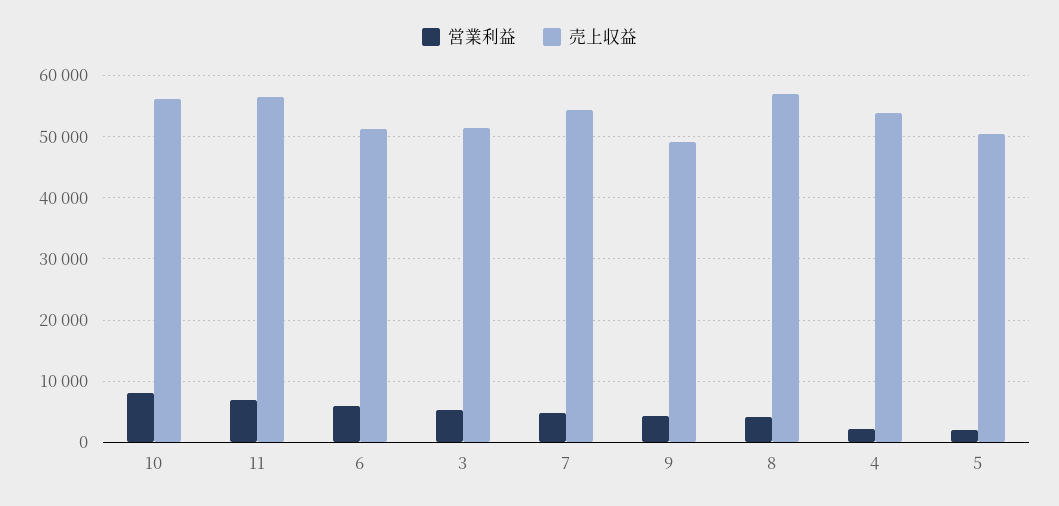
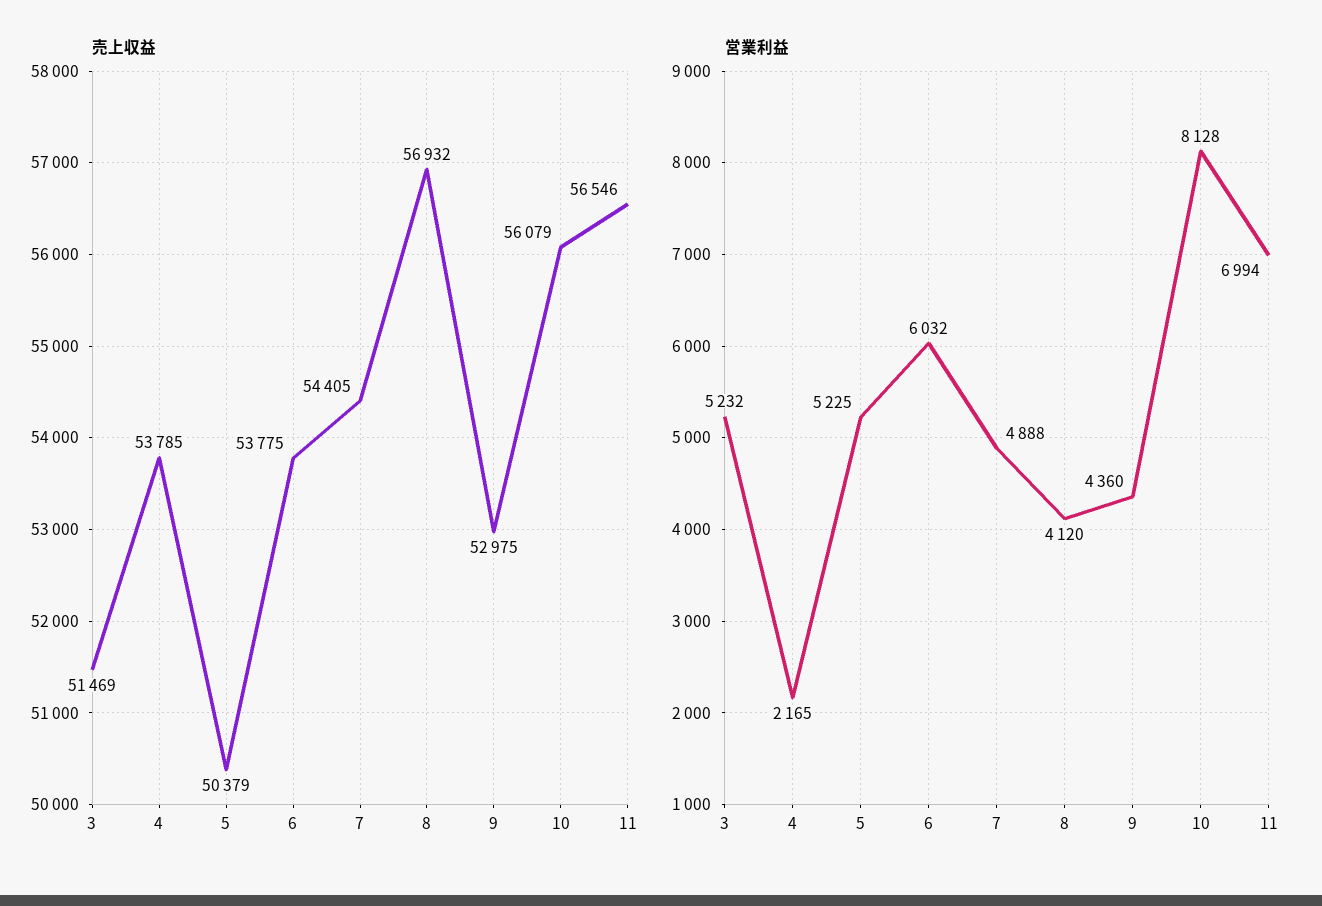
  {
    "営業利益": {
      "10": 8128,
      "11": 6994,
      "6": 6032,
      "3": 5232,
      "7": 4888,
      "9": 4360,
      "8": 4120,
      "4": 2165,
-     "5": 2000
+     "5": 5225
    },
    "売上収益": {
      "10": 56079,
      "11": 56546,
-     "6": 51000,
+     "6": 53775,
      "3": 51469,
      "7": 54405,
-     "9": 49000,
+     "9": 52975,
      "8": 56932,
      "4": 53785,
      "5": 50379
    }
  }

